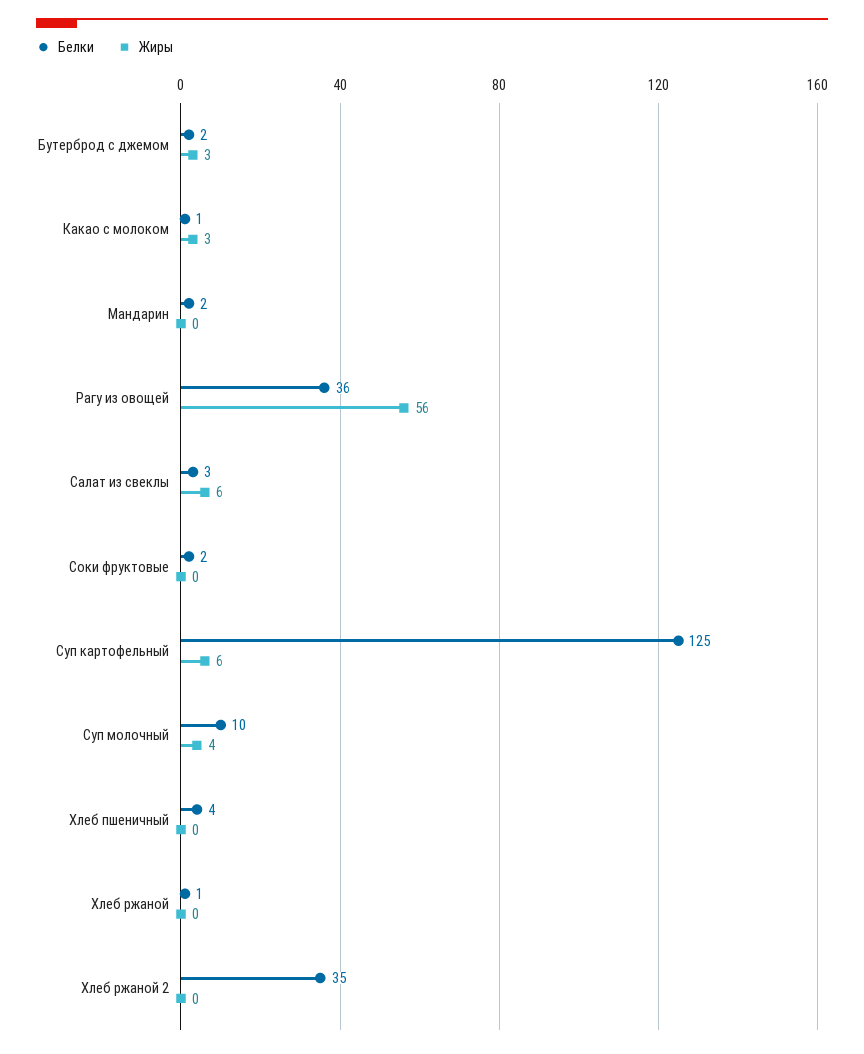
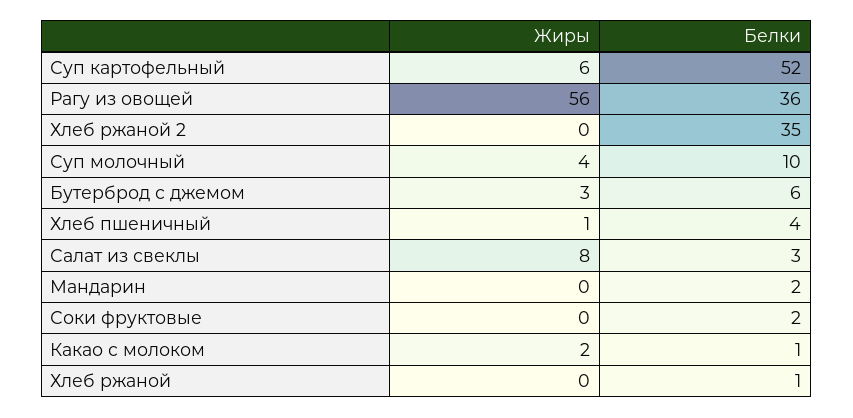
  {
    "Белки": {
-     "Бутерброд с джемом": 2,
+     "Бутерброд с джемом": 6,
      "Какао с молоком": 1,
      "Мандарин": 2,
      "Рагу из овощей": 36,
      "Салат из свеклы": 3,
      "Соки фруктовые": 2,
-     "Суп картофельный": 125,
+     "Суп картофельный": 52,
      "Суп молочный": 10,
      "Хлеб пшеничный": 4,
      "Хлеб ржаной": 1,
      "Хлеб ржаной 2": 35
    },
    "Жиры": {
      "Бутерброд с джемом": 3,
-     "Какао с молоком": 3,
+     "Какао с молоком": 2,
      "Мандарин": 0,
      "Рагу из овощей": 56,
-     "Салат из свеклы": 6,
+     "Салат из свеклы": 8,
      "Соки фруктовые": 0,
      "Суп картофельный": 6,
      "Суп молочный": 4,
-     "Хлеб пшеничный": 0,
+     "Хлеб пшеничный": 1,
      "Хлеб ржаной": 0,
      "Хлеб ржаной 2": 0
    }
  }

